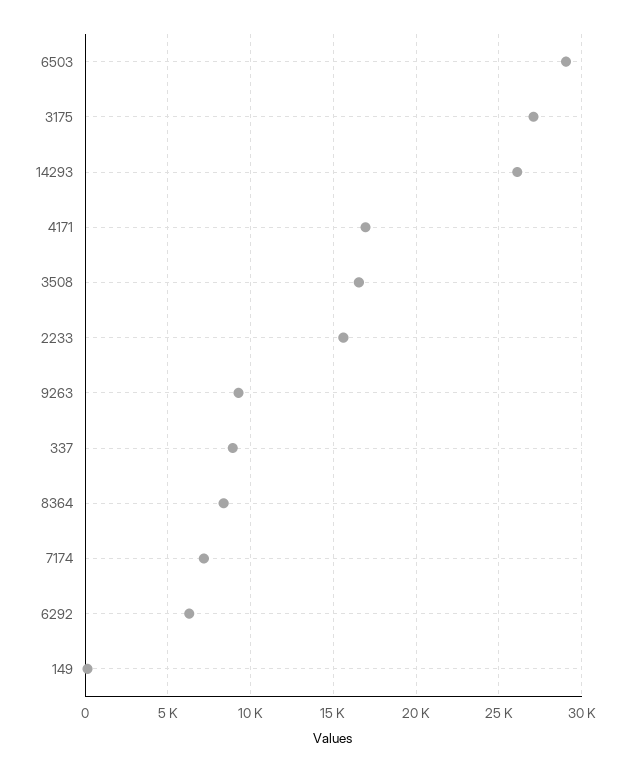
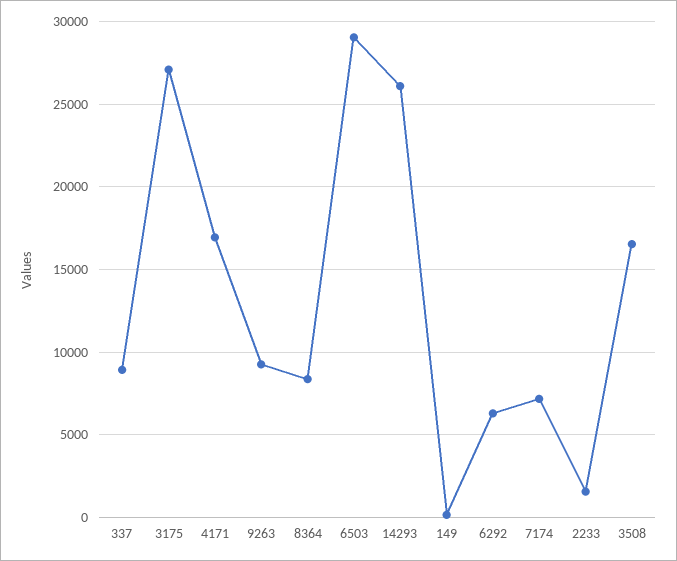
  {
    "6503": 29000,
    "3175": 27000,
    "14293": 26000,
    "4171": 17000,
    "3508": 16500,
-   "2233": 15500,
+   "2233": 1500,
    "9263": 9500,
    "337": 9000,
    "8364": 8500,
    "7174": 7000,
    "6292": 6500,
    "149": 0
  }

